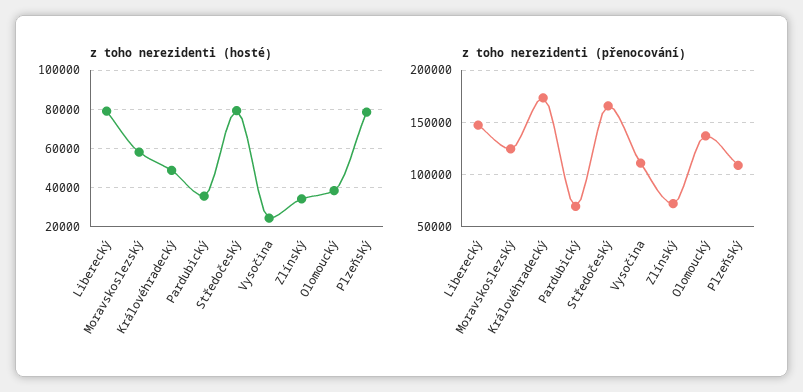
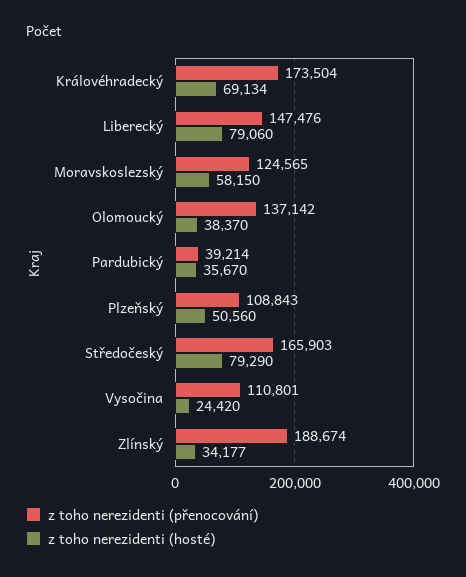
  {
    "z toho nerezidenti (hosté)": {
      "Liberecký": 79060,
      "Moravskoslezský": 58150,
-     "Královéhradecký": 50000,
+     "Královéhradecký": 69134,
      "Pardubický": 35670,
      "Středočeský": 79290,
      "Vysočina": 24420,
      "Zlínský": 34177,
      "Olomoucký": 38370,
-     "Plzeňský": 80000
+     "Plzeňský": 50560
    },
    "z toho nerezidenti (přenocování)": {
      "Liberecký": 147476,
      "Moravskoslezský": 124565,
      "Královéhradecký": 173504,
-     "Pardubický": 70000,
+     "Pardubický": 39214,
      "Středočeský": 165903,
      "Vysočina": 110801,
-     "Zlínský": 70000,
+     "Zlínský": 188674,
      "Olomoucký": 137142,
      "Plzeňský": 108843
    }
  }

